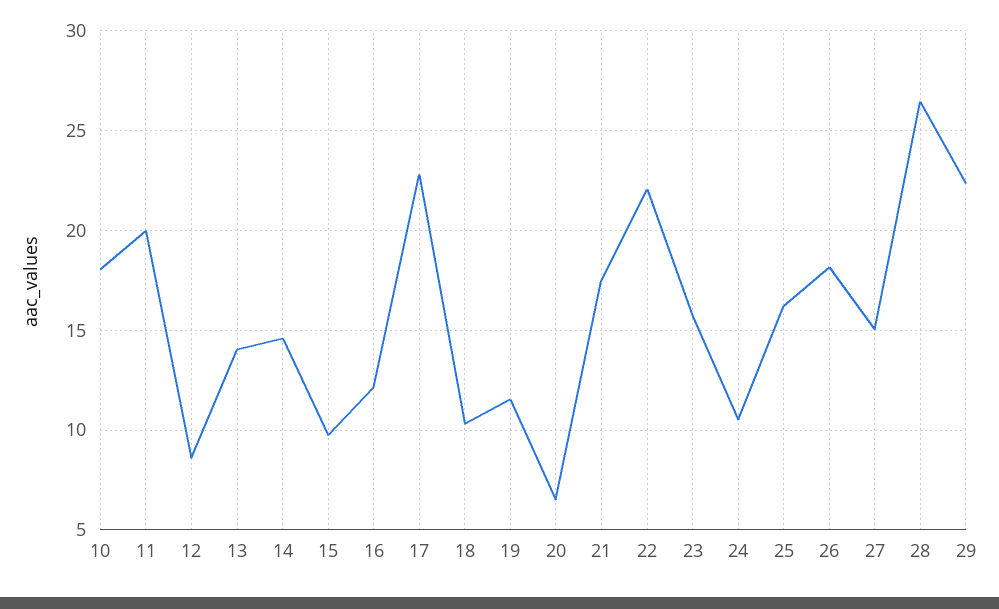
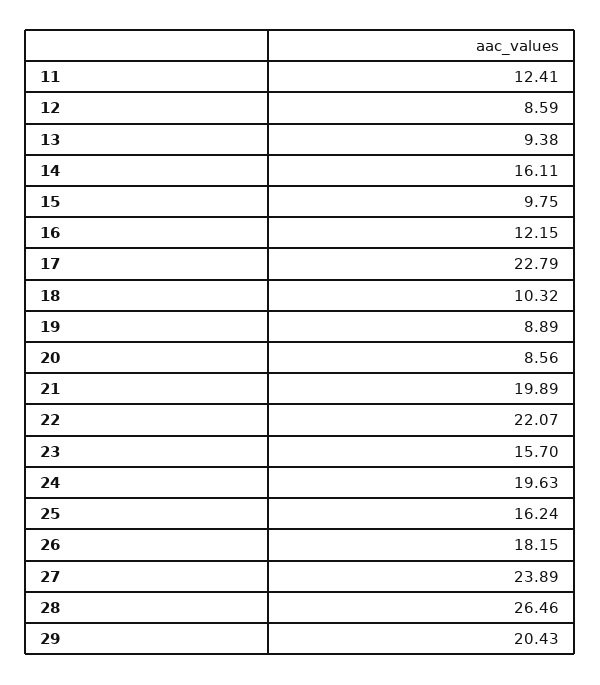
  {
-   "10": 18,
-   "11": 20,
+   "11": 12.41,
    "12": 8.59,
-   "13": 14,
+   "13": 9.38,
-   "14": 14.5,
+   "14": 16.11,
    "15": 9.75,
    "16": 12.15,
    "17": 22.79,
    "18": 10.32,
-   "19": 11.5,
+   "19": 8.89,
-   "20": 6.5,
+   "20": 8.56,
-   "21": 17.5,
+   "21": 19.89,
    "22": 22.07,
    "23": 15.7,
-   "24": 10.5,
+   "24": 19.63,
    "25": 16.24,
    "26": 18.15,
-   "27": 15,
+   "27": 23.89,
    "28": 26.46,
-   "29": 22.5
+   "29": 20.43
  }

